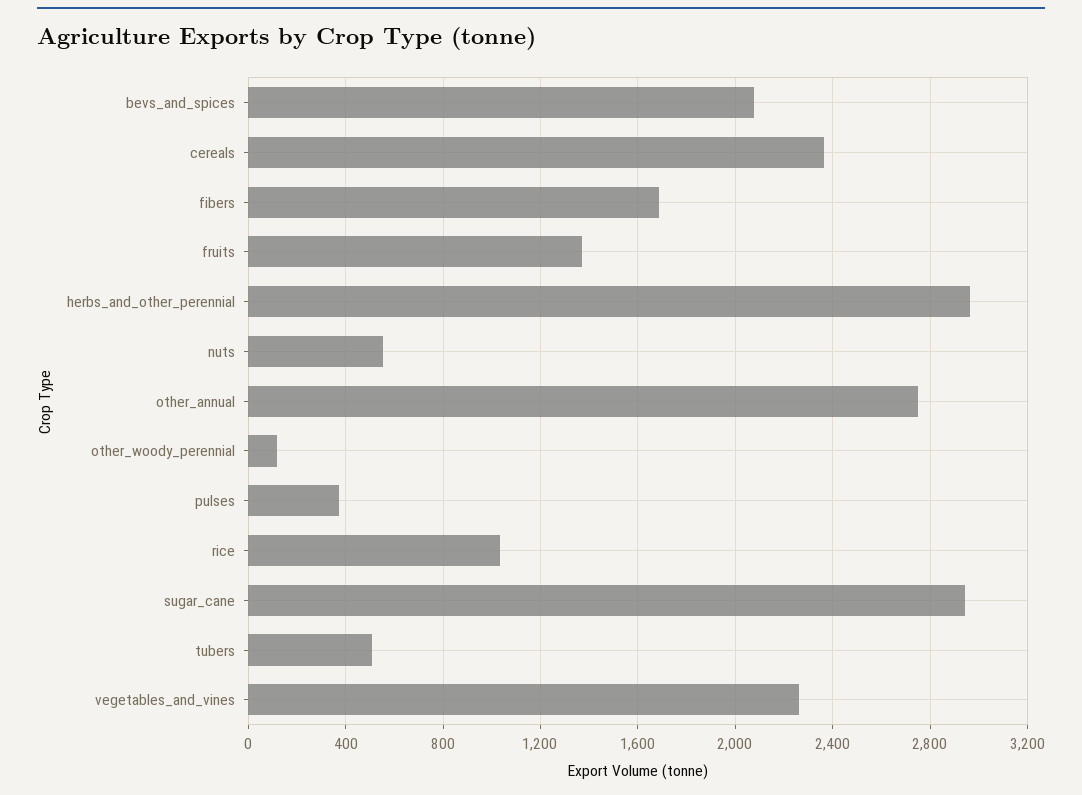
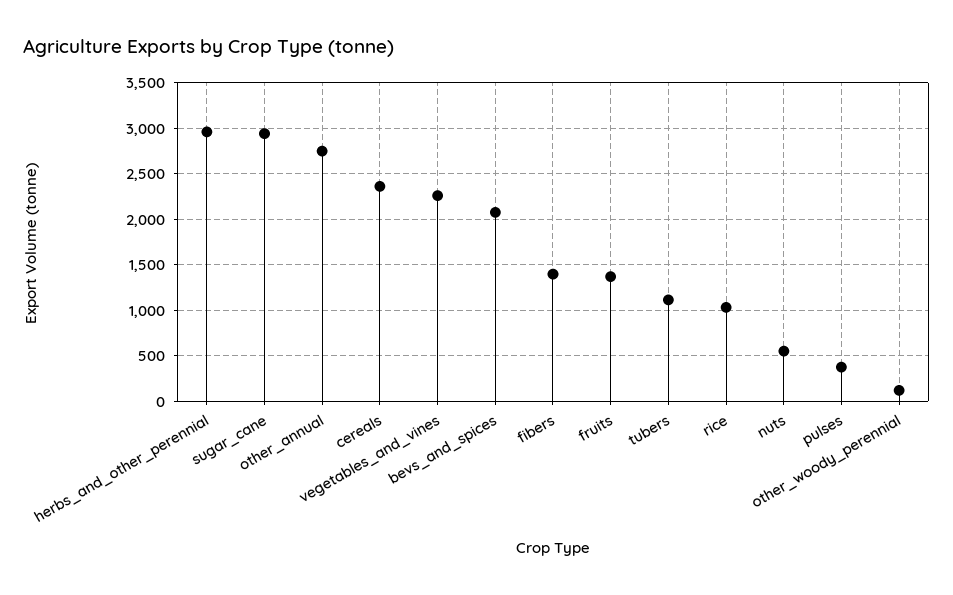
  {
    "bevs_and_spices": 2100,
    "cereals": 2350,
-   "fibers": 1700,
+   "fibers": 1400,
    "fruits": 1350,
    "herbs_and_other_perennial": 2950,
    "nuts": 550,
    "other_annual": 2750,
    "other_woody_perennial": 100,
    "pulses": 400,
    "rice": 1050,
    "sugar_cane": 2950,
-   "tubers": 500,
+   "tubers": 1100,
    "vegetables_and_vines": 2250
  }

